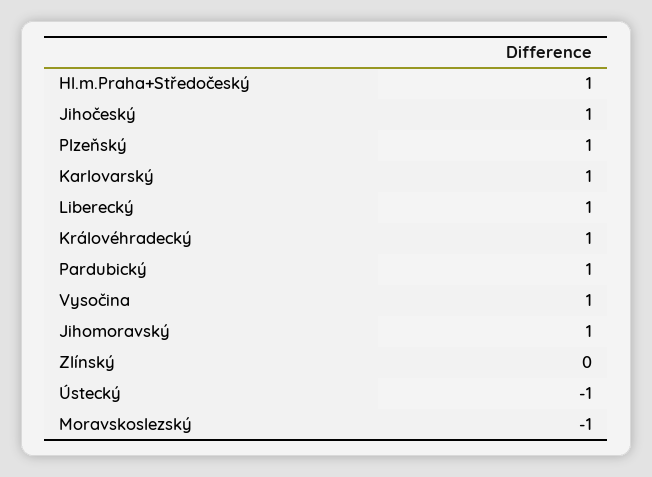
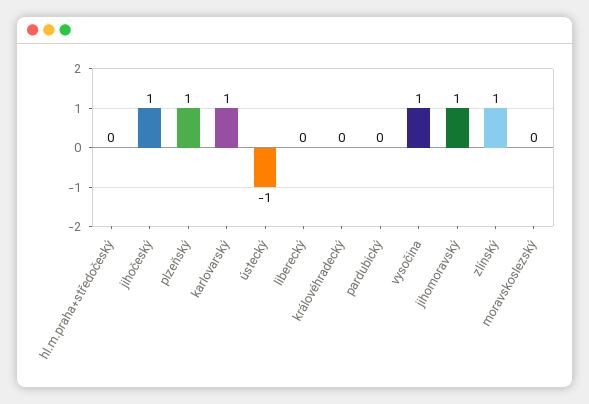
  {
-   "Hl.m.Praha+Středočeský": 1,
+   "Hl.m.Praha+Středočeský": 0,
    "Jihočeský": 1,
    "Plzeňský": 1,
    "Karlovarský": 1,
-   "Liberecký": 1,
+   "Liberecký": 0,
-   "Královéhradecký": 1,
+   "Královéhradecký": 0,
-   "Pardubický": 1,
+   "Pardubický": 0,
    "Vysočina": 1,
    "Jihomoravský": 1,
-   "Zlínský": 0,
+   "Zlínský": 1,
    "Ústecký": -1,
-   "Moravskoslezský": -1
+   "Moravskoslezský": 0
  }

